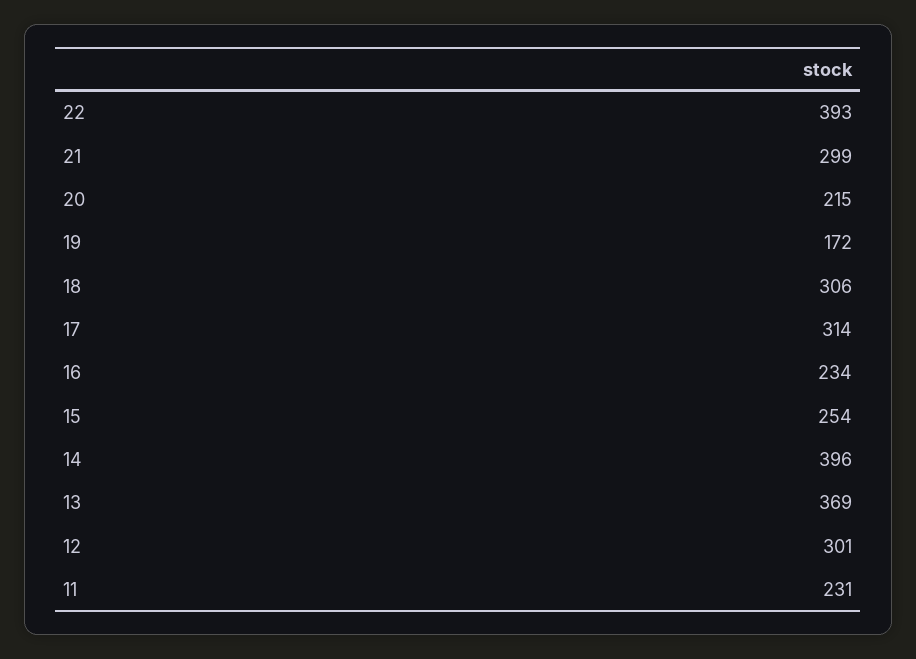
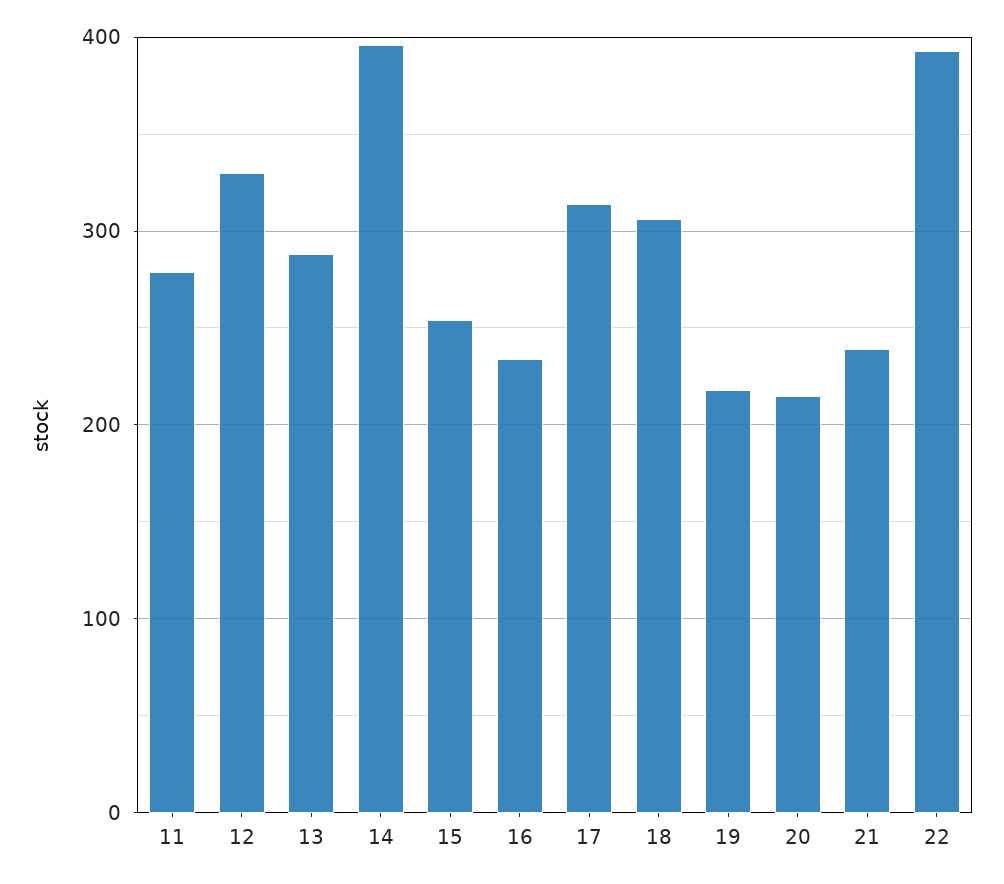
  {
    "22": 393,
-   "21": 299,
+   "21": 240,
    "20": 215,
-   "19": 172,
+   "19": 220,
    "18": 306,
    "17": 314,
    "16": 234,
    "15": 254,
    "14": 396,
-   "13": 369,
+   "13": 290,
-   "12": 301,
+   "12": 330,
-   "11": 231
+   "11": 280
  }

